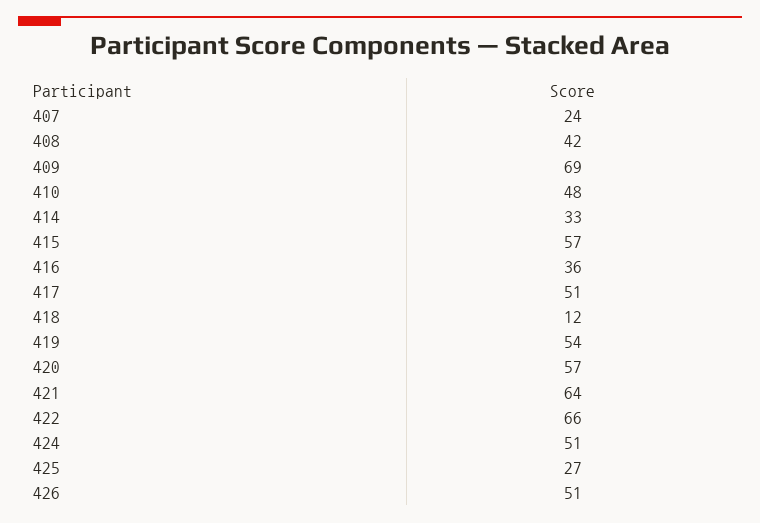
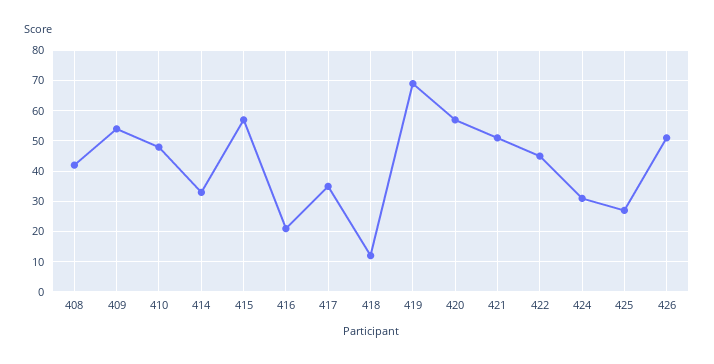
  {
-   "407": 24,
    "408": 42,
-   "409": 69,
+   "409": 55,
    "410": 48,
    "414": 33,
    "415": 57,
-   "416": 36,
+   "416": 20,
-   "417": 51,
+   "417": 35,
    "418": 12,
-   "419": 54,
+   "419": 70,
    "420": 57,
-   "421": 64,
+   "421": 50,
-   "422": 66,
+   "422": 45,
-   "424": 51,
+   "424": 30,
    "425": 27,
    "426": 51
  }

